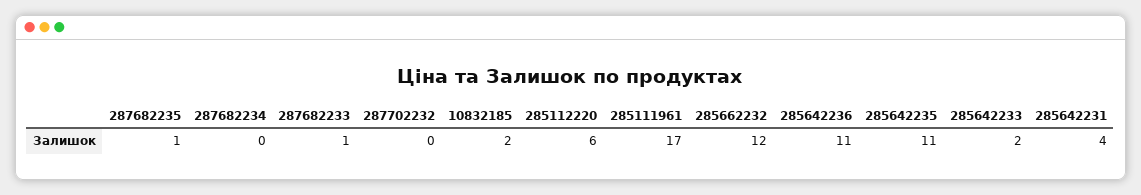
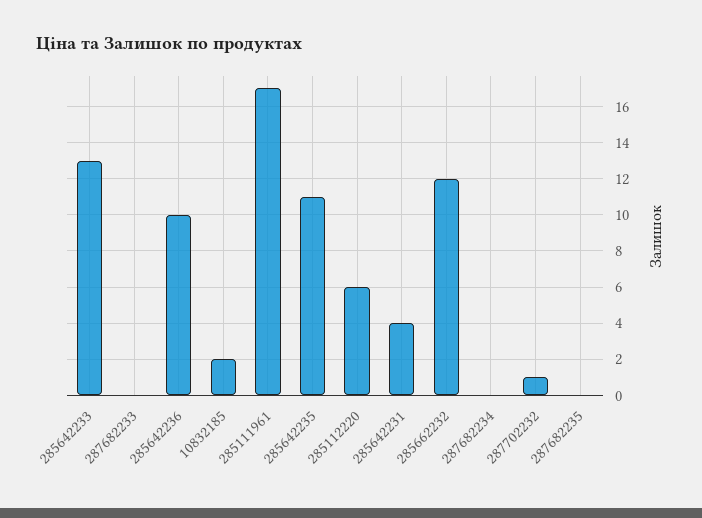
  {
-   "287682235": 1,
+   "287682235": 0,
    "287682234": 0,
-   "287682233": 1,
+   "287682233": 0,
-   "287702232": 0,
+   "287702232": 1,
    "10832185": 2,
    "285112220": 6,
    "285111961": 17,
    "285662232": 12,
-   "285642236": 11,
+   "285642236": 10,
    "285642235": 11,
-   "285642233": 2,
+   "285642233": 13,
    "285642231": 4
  }

